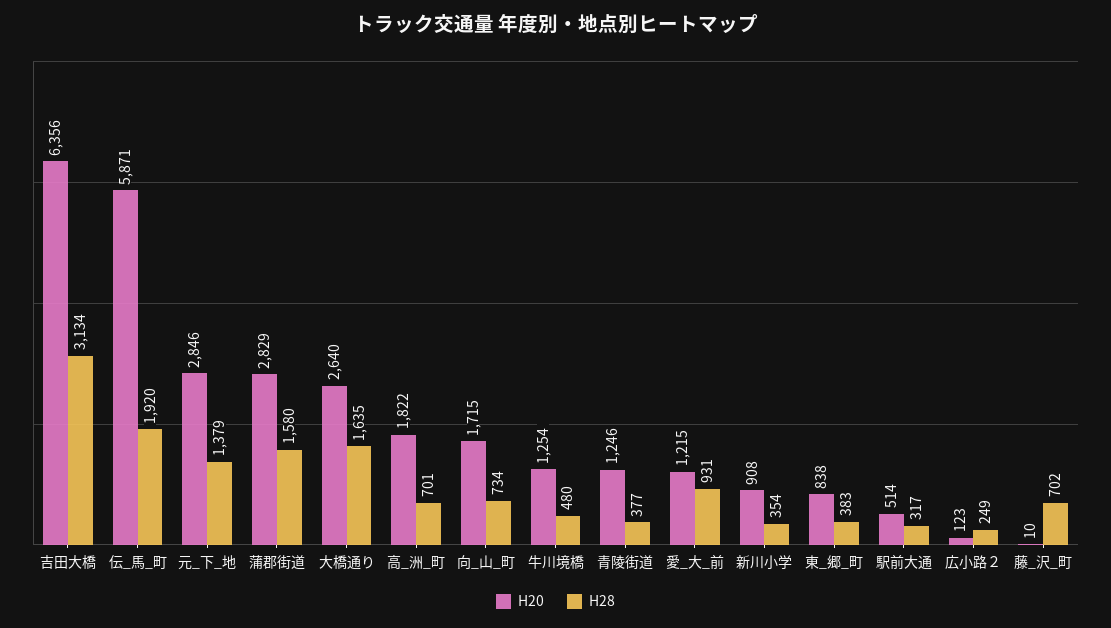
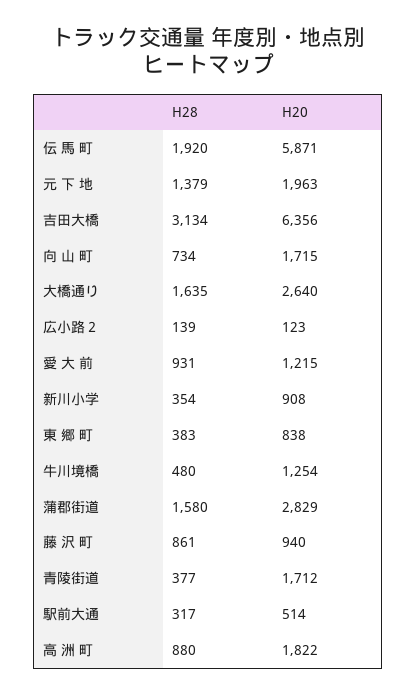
  {
    "H20": {
      "吉田大橋": 6356,
      "伝_馬_町": 5871,
-     "元_下_地": 2846,
+     "元_下_地": 1963,
      "蒲郡街道": 2829,
      "大橋通り": 2640,
      "高_洲_町": 1822,
      "向_山_町": 1715,
      "牛川境橋": 1254,
-     "青陵街道": 1246,
+     "青陵街道": 1712,
      "愛_大_前": 1215,
      "新川小学": 908,
      "東_郷_町": 838,
      "駅前大通": 514,
      "広小路２": 123,
-     "藤_沢_町": 10
+     "藤_沢_町": 940
    },
    "H28": {
      "吉田大橋": 3134,
      "伝_馬_町": 1920,
      "元_下_地": 1379,
      "蒲郡街道": 1580,
      "大橋通り": 1635,
-     "高_洲_町": 701,
+     "高_洲_町": 880,
      "向_山_町": 734,
      "牛川境橋": 480,
      "青陵街道": 377,
      "愛_大_前": 931,
      "新川小学": 354,
      "東_郷_町": 383,
      "駅前大通": 317,
-     "広小路２": 249,
+     "広小路２": 139,
-     "藤_沢_町": 702
+     "藤_沢_町": 861
    }
  }

